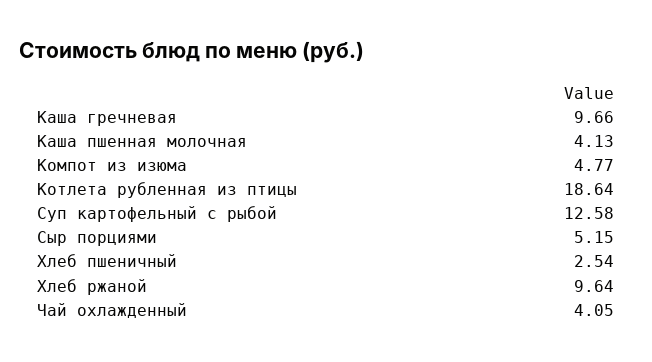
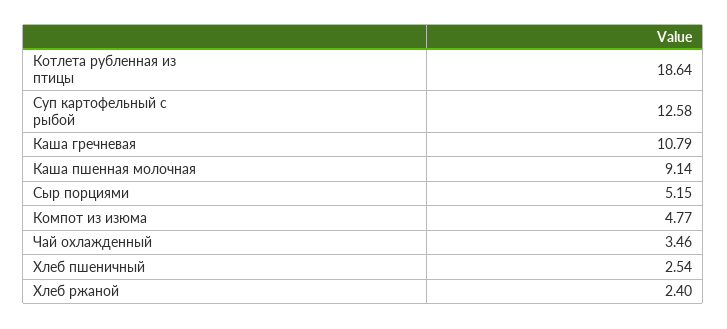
  {
-   "Каша гречневая": 9.66,
+   "Каша гречневая": 10.79,
-   "Каша пшенная молочная": 4.13,
+   "Каша пшенная молочная": 9.14,
    "Компот из изюма": 4.77,
    "Котлета рубленная из птицы": 18.64,
    "Суп картофельный с рыбой": 12.58,
    "Сыр порциями": 5.15,
    "Хлеб пшеничный": 2.54,
-   "Хлеб ржаной": 9.64,
+   "Хлеб ржаной": 2.4,
-   "Чай охлажденный": 4.05
+   "Чай охлажденный": 3.46
  }

